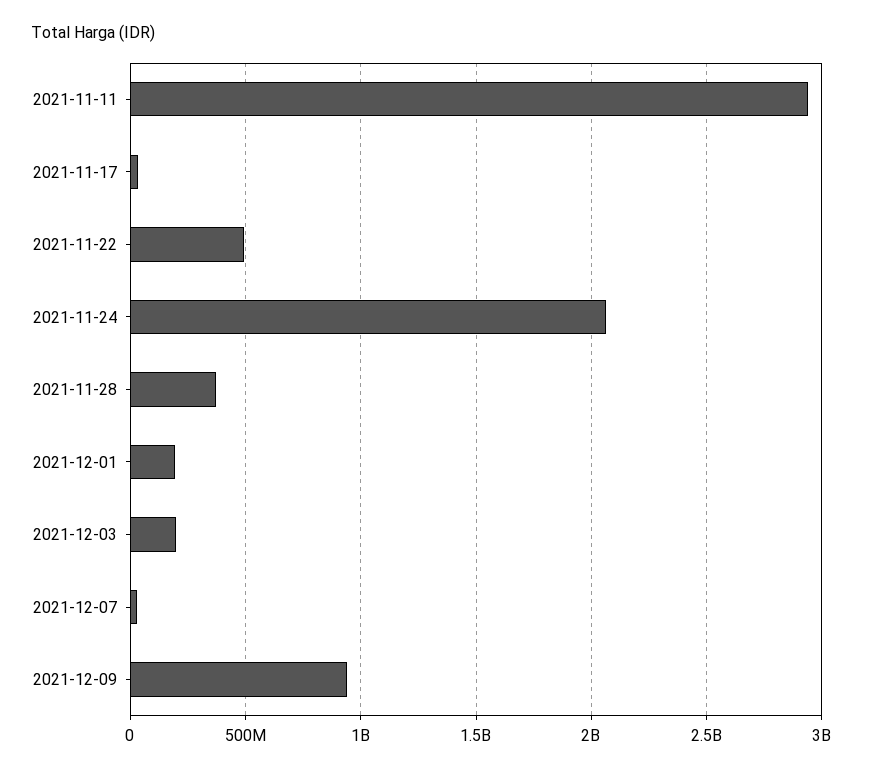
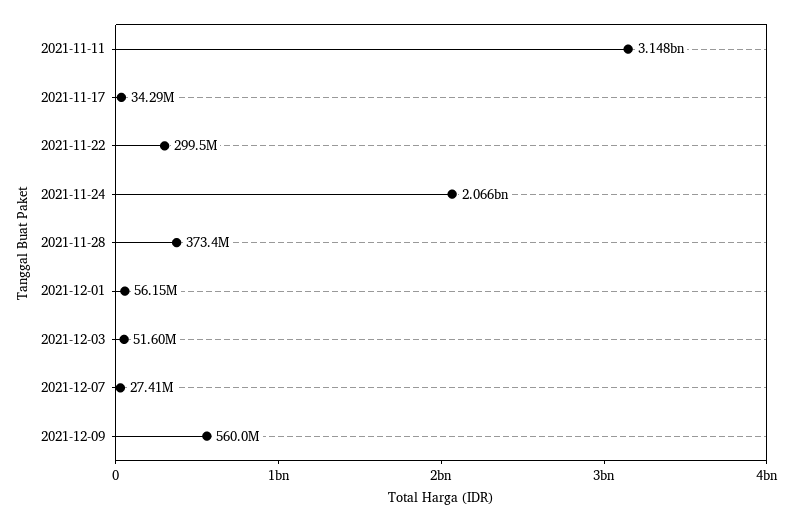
  {
-   "2021-11-11": 2950000000,
+   "2021-11-11": 3148000000,
    "2021-11-17": 34290000,
-   "2021-11-22": 500000000,
+   "2021-11-22": 299500000,
    "2021-11-24": 2066000000,
    "2021-11-28": 373400000,
-   "2021-12-01": 200000000,
+   "2021-12-01": 56150000,
-   "2021-12-03": 200000000,
+   "2021-12-03": 51600000,
    "2021-12-07": 27410000,
-   "2021-12-09": 950000000
+   "2021-12-09": 560000000
  }

